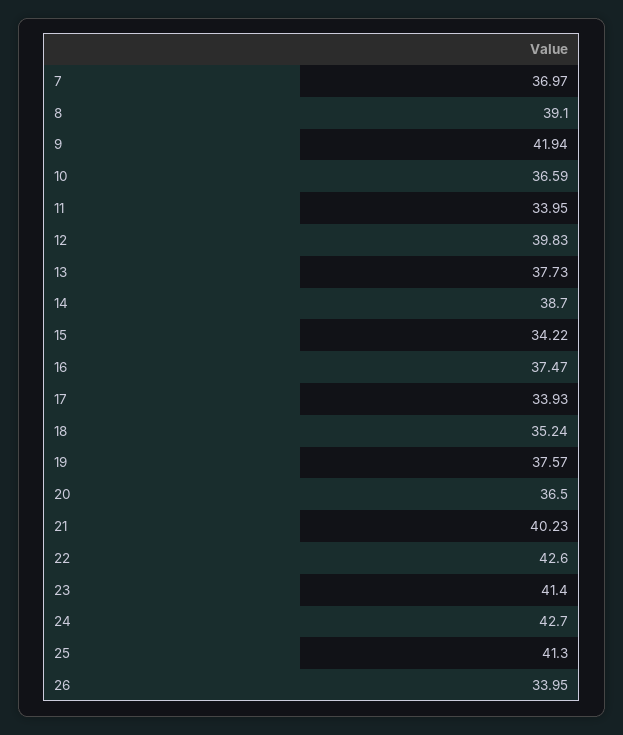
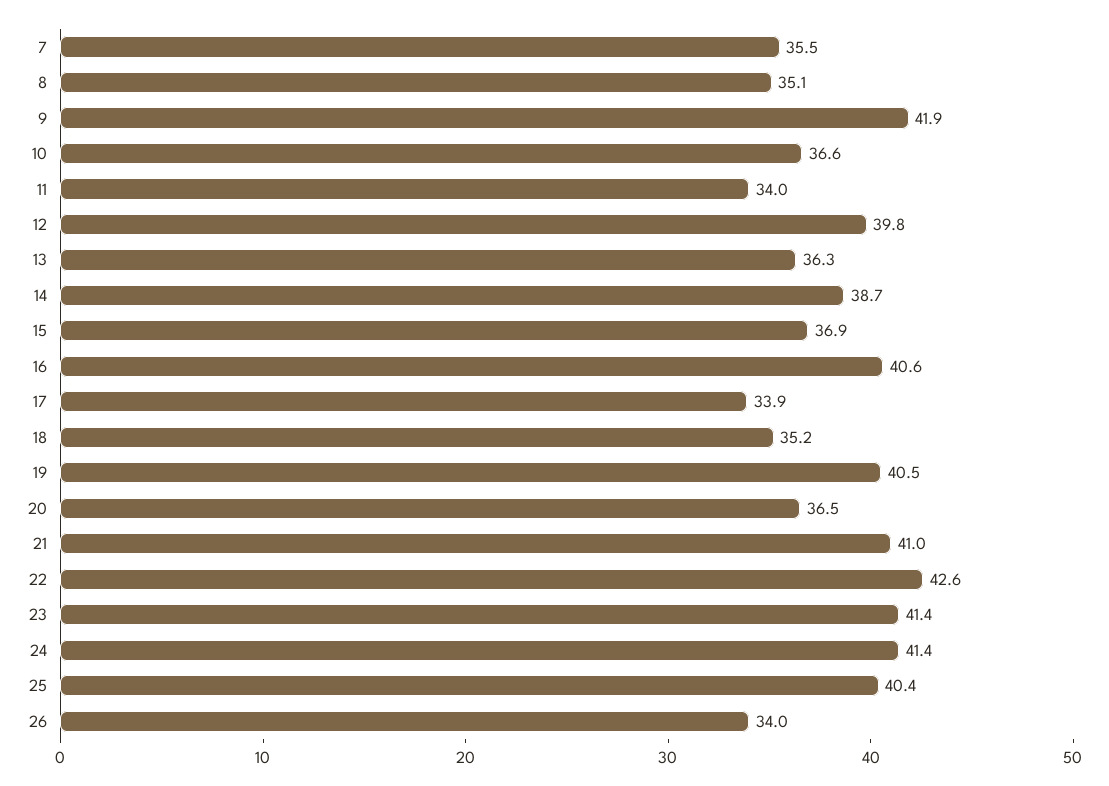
  {
-   "7": 36.97,
+   "7": 35.5,
-   "8": 39.1,
+   "8": 35.1,
    "9": 41.94,
    "10": 36.59,
    "11": 33.95,
    "12": 39.83,
-   "13": 37.73,
+   "13": 36.3,
    "14": 38.7,
-   "15": 34.22,
+   "15": 36.9,
-   "16": 37.47,
+   "16": 40.6,
    "17": 33.93,
    "18": 35.24,
-   "19": 37.57,
+   "19": 40.5,
    "20": 36.5,
-   "21": 40.23,
+   "21": 41,
    "22": 42.6,
    "23": 41.4,
-   "24": 42.7,
+   "24": 41.4,
-   "25": 41.3,
+   "25": 40.4,
    "26": 33.95
  }

